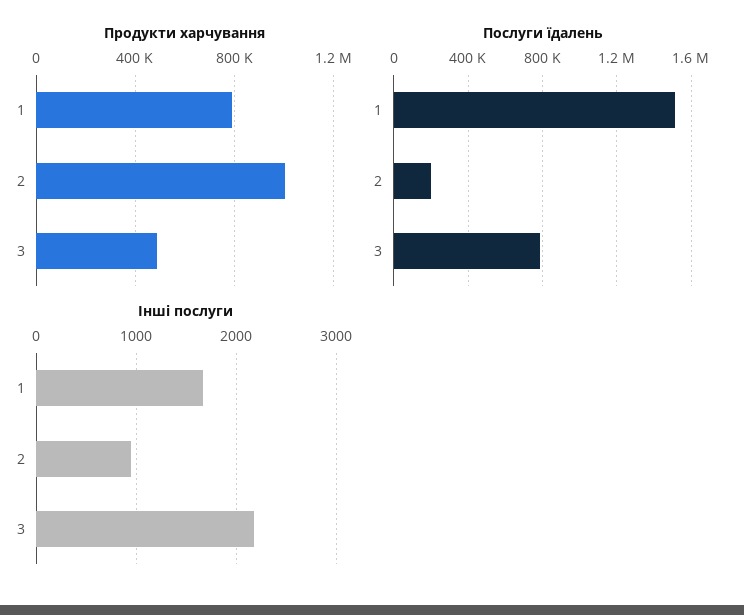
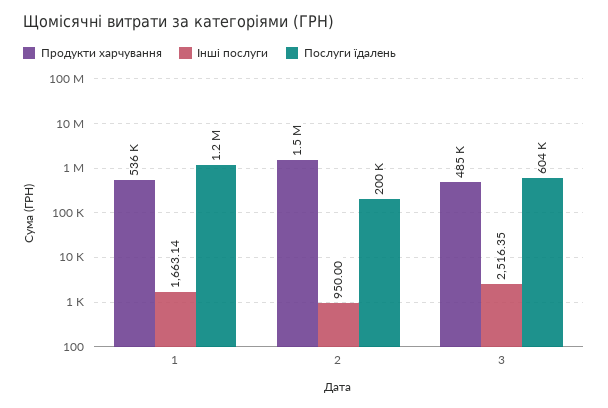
  {
    "Продукти харчування": {
-     "1": 800000,
+     "1": 536000,
-     "2": 1000000,
+     "2": 1500000,
      "3": 485000
    },
    "Послуги їдалень": {
-     "1": 1500000,
+     "1": 1200000,
      "2": 200000,
-     "3": 800000
+     "3": 604000
    },
    "Інші послуги": {
      "1": 1663.14,
      "2": 950,
-     "3": 2200
+     "3": 2516.35
    }
  }

